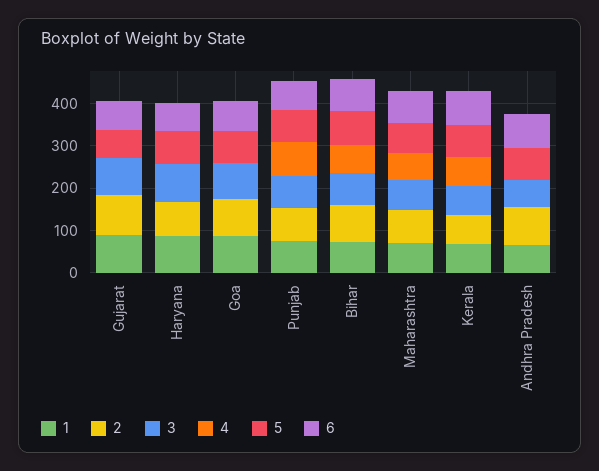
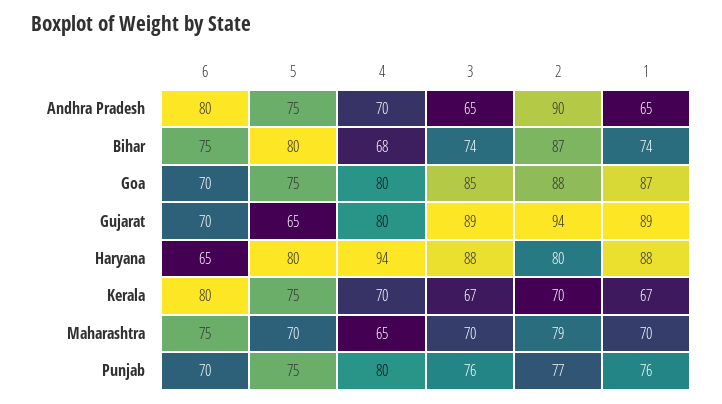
  {
    "1": {
      "Gujarat": 89,
      "Haryana": 88,
      "Goa": 87,
      "Punjab": 76,
      "Bihar": 74,
      "Maharashtra": 70,
      "Kerala": 67,
      "Andhra Pradesh": 65
    },
    "2": {
      "Gujarat": 94,
      "Haryana": 80,
      "Goa": 88,
      "Punjab": 77,
      "Bihar": 87,
      "Maharashtra": 79,
      "Kerala": 70,
      "Andhra Pradesh": 90
    },
    "3": {
      "Gujarat": 89,
      "Haryana": 88,
      "Goa": 85,
      "Punjab": 76,
      "Bihar": 74,
      "Maharashtra": 70,
      "Kerala": 67,
      "Andhra Pradesh": 65
    },
    "4": {
-     "Gujarat": 0,
+     "Gujarat": 80,
-     "Haryana": 0,
+     "Haryana": 94,
-     "Goa": 0,
+     "Goa": 80,
      "Punjab": 80,
      "Bihar": 68,
      "Maharashtra": 65,
      "Kerala": 70,
-     "Andhra Pradesh": 0
+     "Andhra Pradesh": 70
    },
    "5": {
      "Gujarat": 65,
      "Haryana": 80,
      "Goa": 75,
      "Punjab": 75,
      "Bihar": 80,
      "Maharashtra": 70,
      "Kerala": 75,
      "Andhra Pradesh": 75
    },
    "6": {
      "Gujarat": 70,
      "Haryana": 65,
      "Goa": 70,
      "Punjab": 70,
      "Bihar": 75,
      "Maharashtra": 75,
      "Kerala": 80,
      "Andhra Pradesh": 80
    }
  }

